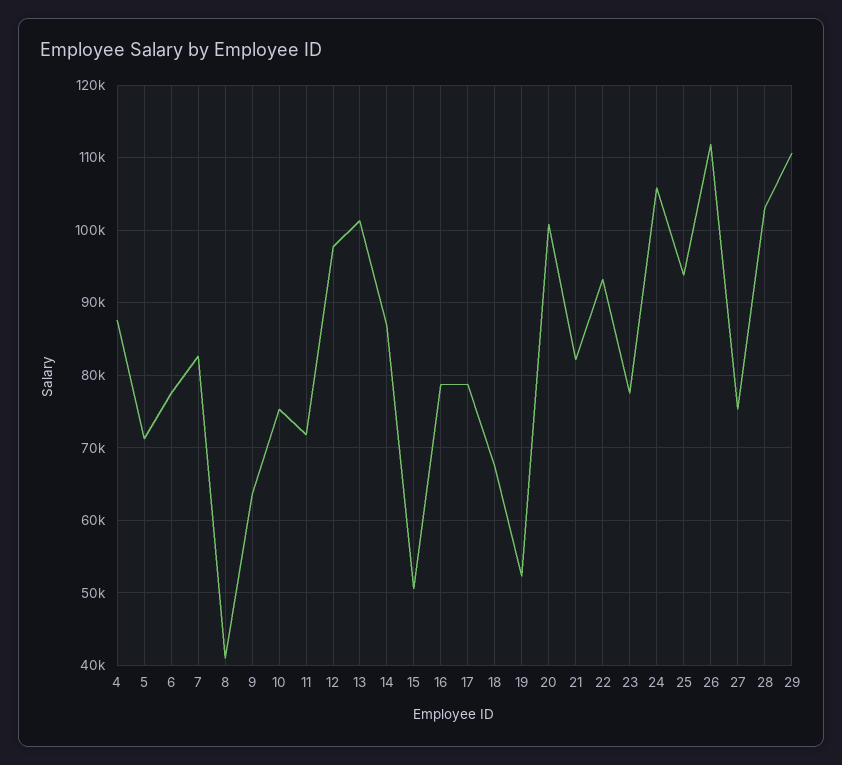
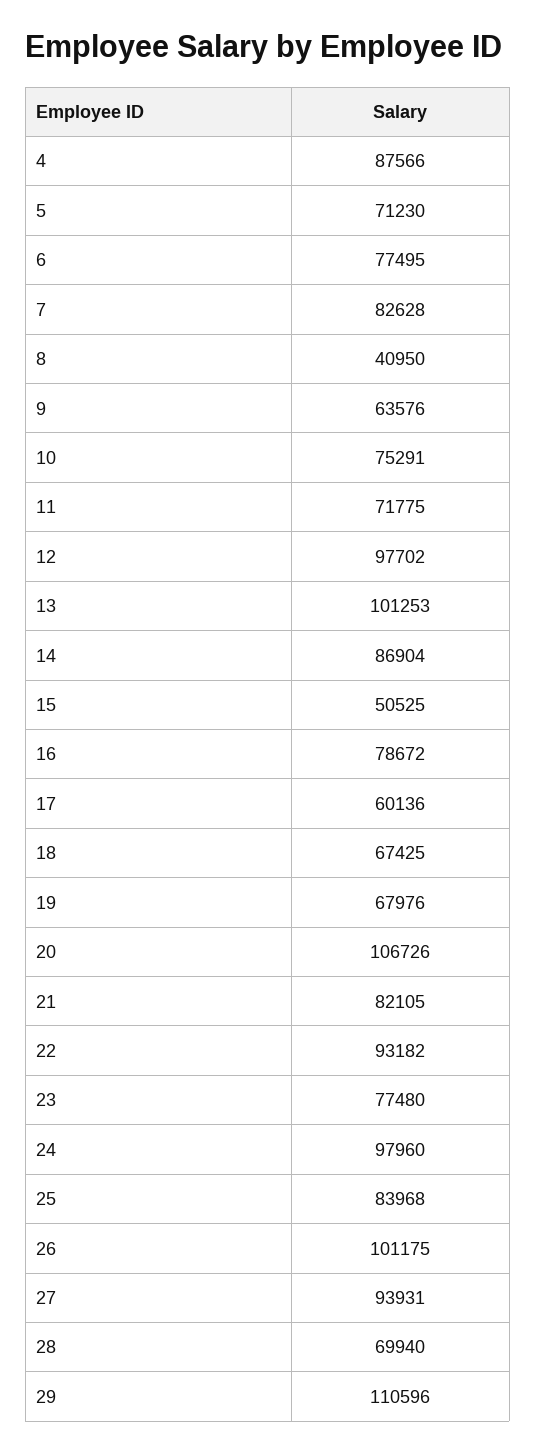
  {
    "4": 87566,
    "5": 71230,
    "6": 77495,
    "7": 82628,
    "8": 40950,
    "9": 63576,
    "10": 75291,
    "11": 71775,
    "12": 97702,
    "13": 101253,
    "14": 86904,
    "15": 50525,
    "16": 78672,
-   "17": 79000,
+   "17": 60136,
    "18": 67425,
-   "19": 52000,
+   "19": 67976,
-   "20": 101000,
+   "20": 106726,
    "21": 82105,
    "22": 93182,
    "23": 77480,
-   "24": 106000,
+   "24": 97960,
-   "25": 94000,
+   "25": 83968,
-   "26": 112000,
+   "26": 101175,
-   "27": 75000,
+   "27": 93931,
-   "28": 103000,
+   "28": 69940,
    "29": 110596
  }

